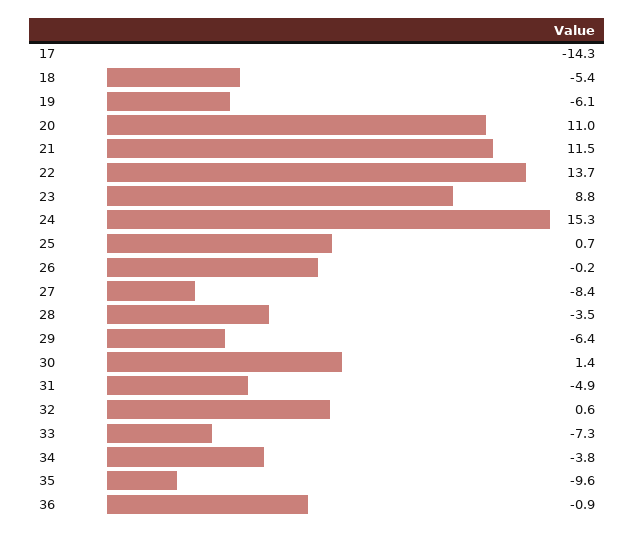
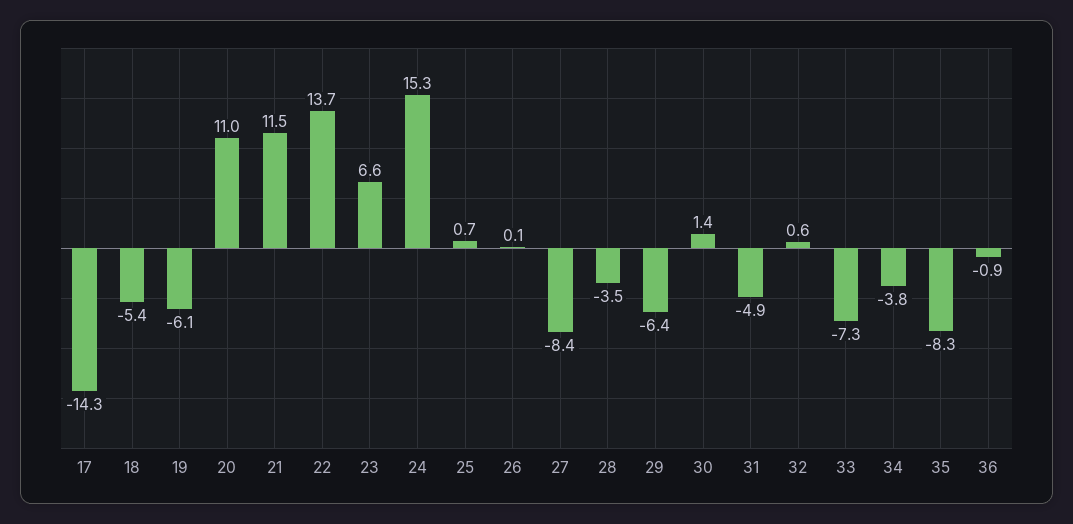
  {
    "17": -14.3,
    "18": -5.4,
    "19": -6.1,
    "20": 11,
    "21": 11.5,
    "22": 13.7,
-   "23": 8.8,
+   "23": 6.6,
    "24": 15.3,
    "25": 0.7,
-   "26": -0.2,
+   "26": 0.1,
    "27": -8.4,
    "28": -3.5,
    "29": -6.4,
    "30": 1.4,
    "31": -4.9,
    "32": 0.6,
    "33": -7.3,
    "34": -3.8,
-   "35": -9.6,
+   "35": -8.3,
    "36": -0.9
  }

